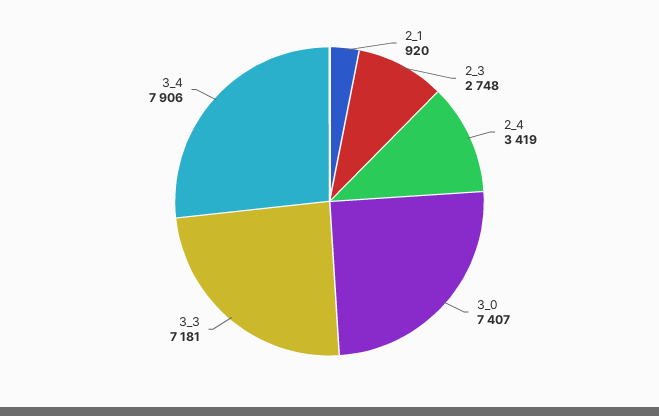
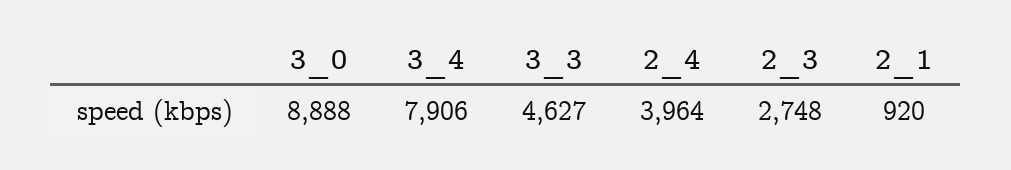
  {
    "2_1": 920,
    "2_3": 2748,
-   "2_4": 3419,
+   "2_4": 3964,
-   "3_0": 7407,
+   "3_0": 8888,
-   "3_3": 7181,
+   "3_3": 4627,
    "3_4": 7906
  }

